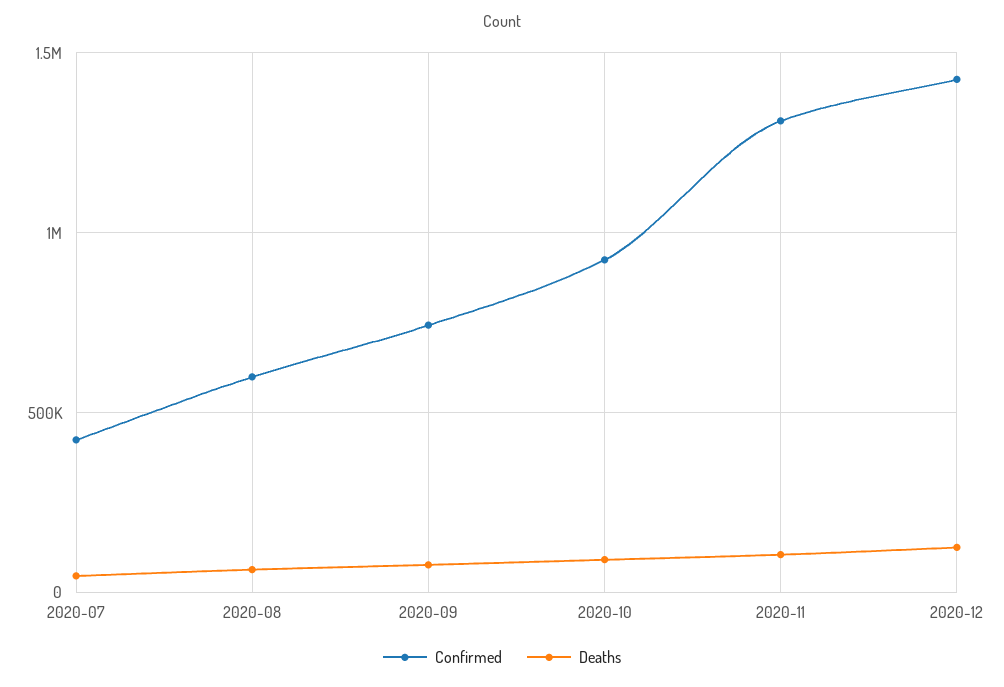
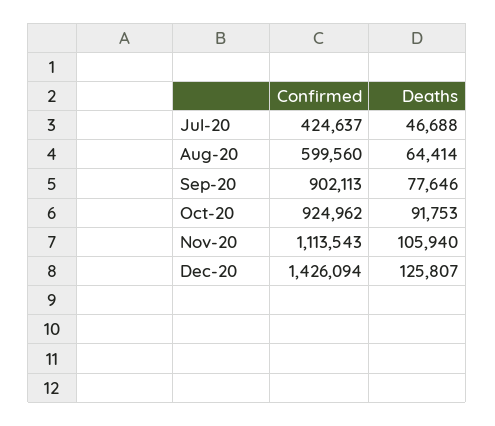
  {
    "Confirmed": {
      "2020-07": 424637,
      "2020-08": 599560,
-     "2020-09": 750000,
+     "2020-09": 902113,
      "2020-10": 924962,
-     "2020-11": 1300000,
+     "2020-11": 1113543,
      "2020-12": 1426094
    },
    "Deaths": {
      "2020-07": 46688,
      "2020-08": 64414,
      "2020-09": 77646,
      "2020-10": 91753,
      "2020-11": 105940,
      "2020-12": 125807
    }
  }

